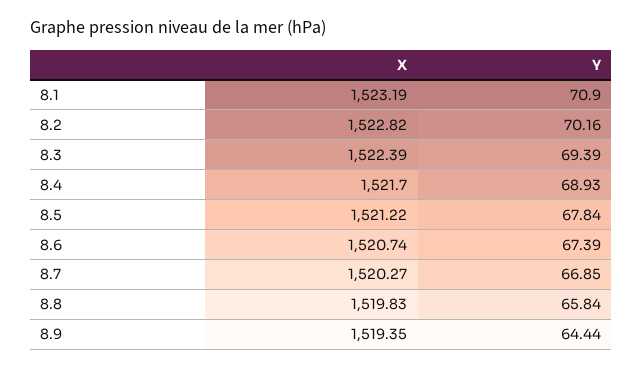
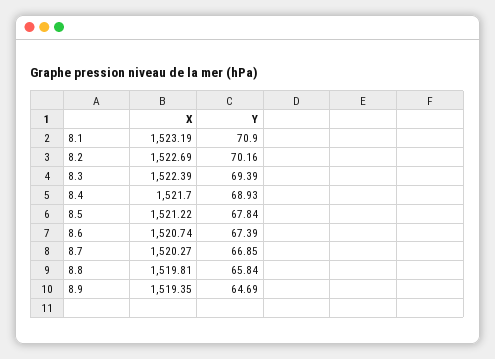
  {
    "X": {
      "8.1": 1523.19,
-     "8.2": 1522.82,
+     "8.2": 1522.69,
      "8.3": 1522.39,
      "8.4": 1521.7,
      "8.5": 1521.22,
      "8.6": 1520.74,
      "8.7": 1520.27,
-     "8.8": 1519.83,
+     "8.8": 1519.81,
      "8.9": 1519.35
    },
    "Y": {
      "8.1": 70.9,
      "8.2": 70.16,
      "8.3": 69.39,
      "8.4": 68.93,
      "8.5": 67.84,
      "8.6": 67.39,
      "8.7": 66.85,
      "8.8": 65.84,
-     "8.9": 64.44
+     "8.9": 64.69
    }
  }

